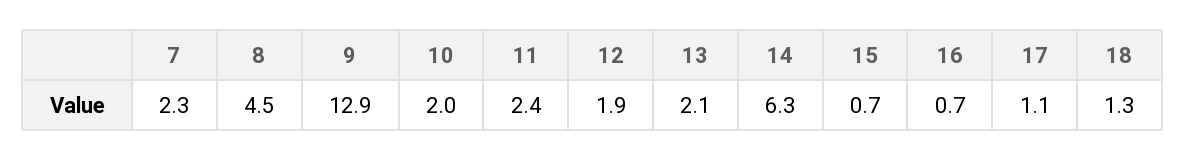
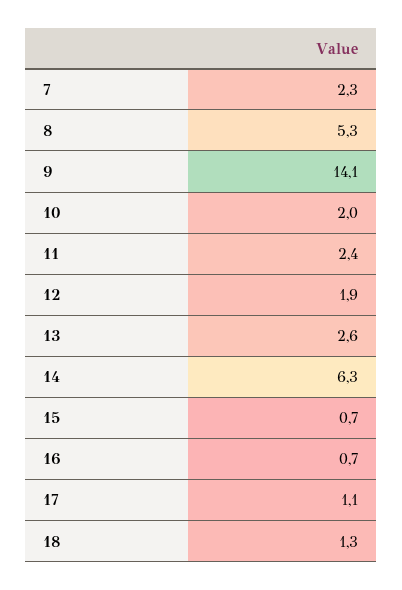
  {
    "7": 2.3,
-   "8": 4.5,
+   "8": 5.3,
-   "9": 12.9,
+   "9": 14.1,
    "10": 2,
    "11": 2.4,
    "12": 1.9,
-   "13": 2.1,
+   "13": 2.6,
    "14": 6.3,
    "15": 0.7,
    "16": 0.7,
    "17": 1.1,
    "18": 1.3
  }

